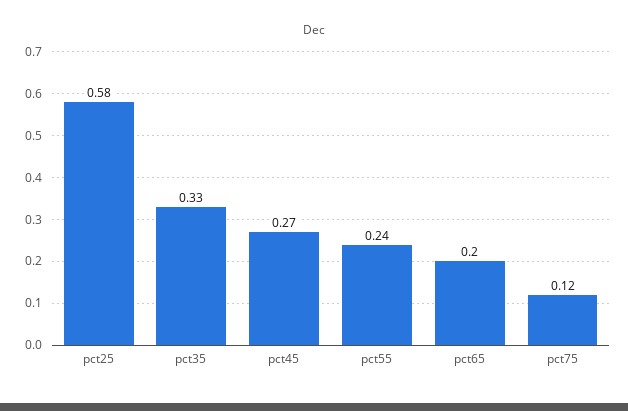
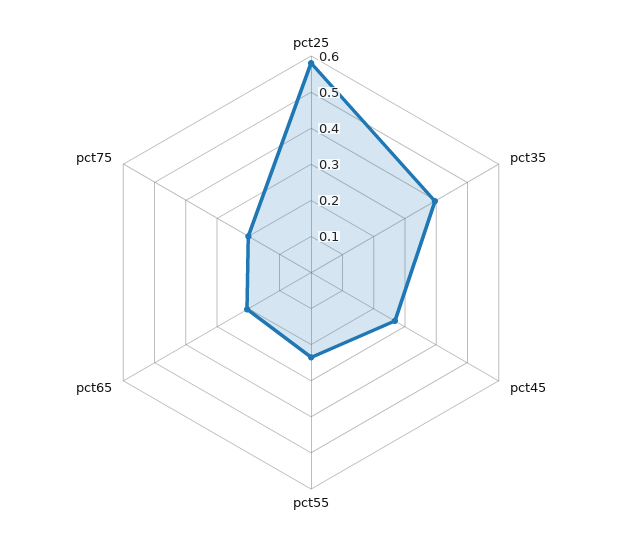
  {
    "pct25": 0.58,
-   "pct35": 0.33,
+   "pct35": 0.4,
    "pct45": 0.27,
    "pct55": 0.24,
    "pct65": 0.2,
-   "pct75": 0.12
+   "pct75": 0.2
  }

